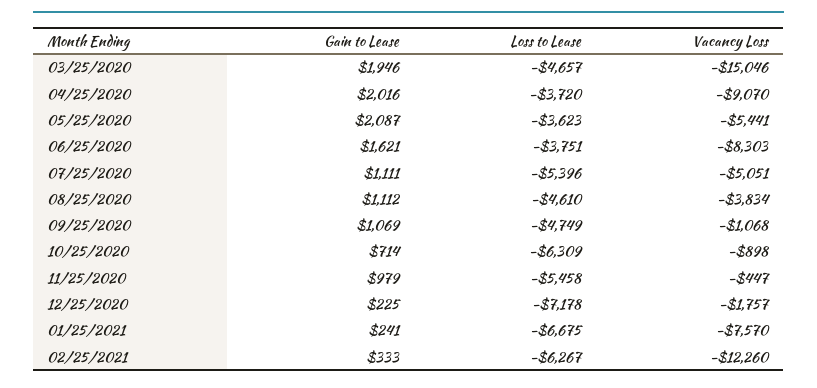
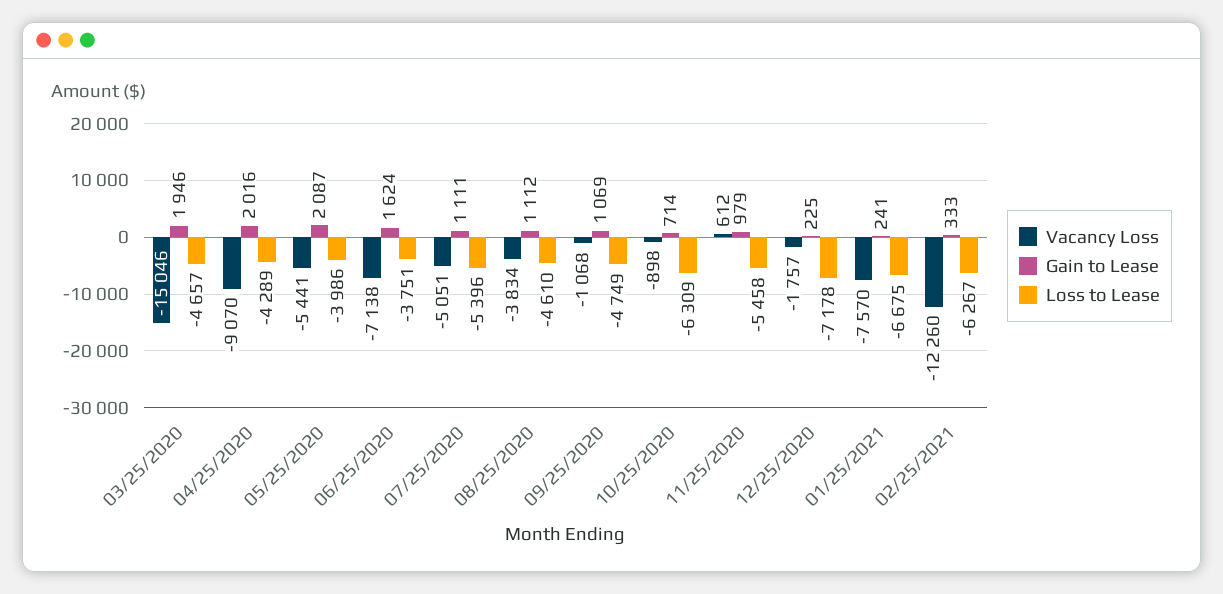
  {
    "Gain to Lease": {
      "03/25/2020": 1946,
      "04/25/2020": 2016,
      "05/25/2020": 2087,
-     "06/25/2020": 1621,
+     "06/25/2020": 1624,
      "07/25/2020": 1111,
      "08/25/2020": 1112,
      "09/25/2020": 1069,
      "10/25/2020": 714,
      "11/25/2020": 979,
      "12/25/2020": 225,
      "01/25/2021": 241,
      "02/25/2021": 333
    },
    "Loss to Lease": {
      "03/25/2020": -4657,
-     "04/25/2020": -3720,
+     "04/25/2020": -4289,
-     "05/25/2020": -3623,
+     "05/25/2020": -3986,
      "06/25/2020": -3751,
      "07/25/2020": -5396,
      "08/25/2020": -4610,
      "09/25/2020": -4749,
      "10/25/2020": -6309,
      "11/25/2020": -5458,
      "12/25/2020": -7178,
      "01/25/2021": -6675,
      "02/25/2021": -6267
    },
    "Vacancy Loss": {
      "03/25/2020": -15046,
      "04/25/2020": -9070,
      "05/25/2020": -5441,
-     "06/25/2020": -8303,
+     "06/25/2020": -7138,
      "07/25/2020": -5051,
      "08/25/2020": -3834,
      "09/25/2020": -1068,
      "10/25/2020": -898,
-     "11/25/2020": -447,
+     "11/25/2020": 612,
      "12/25/2020": -1757,
      "01/25/2021": -7570,
      "02/25/2021": -12260
    }
  }

